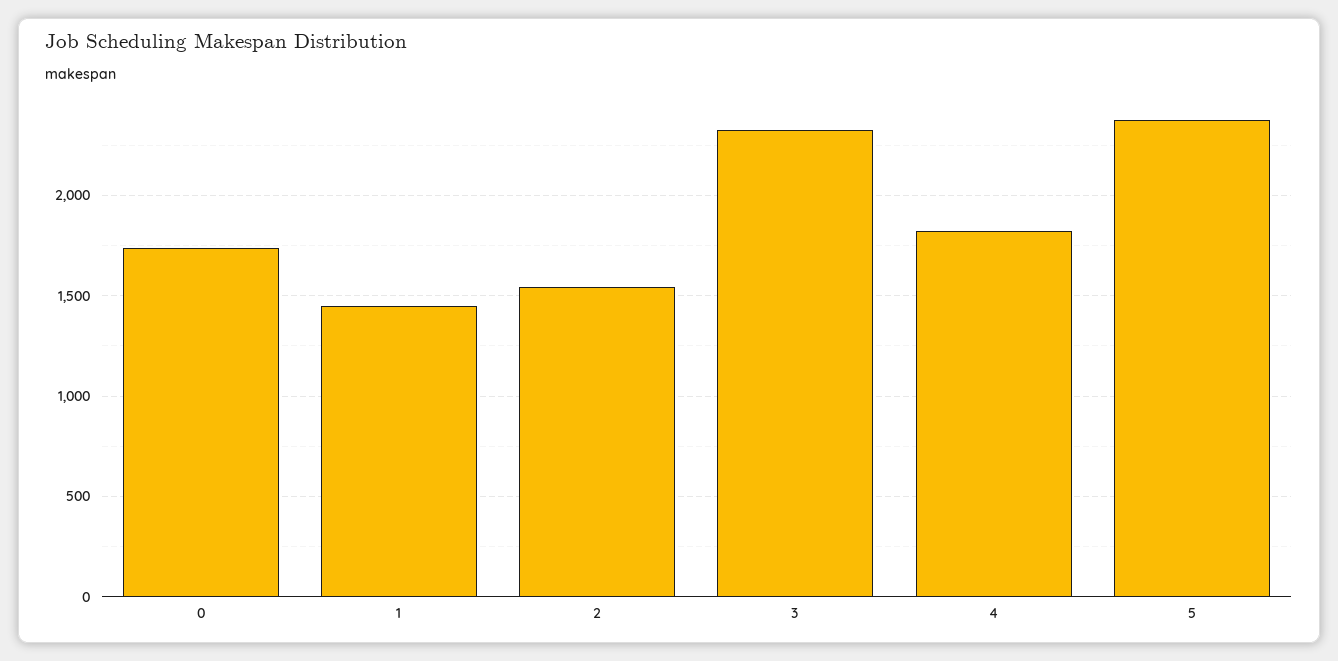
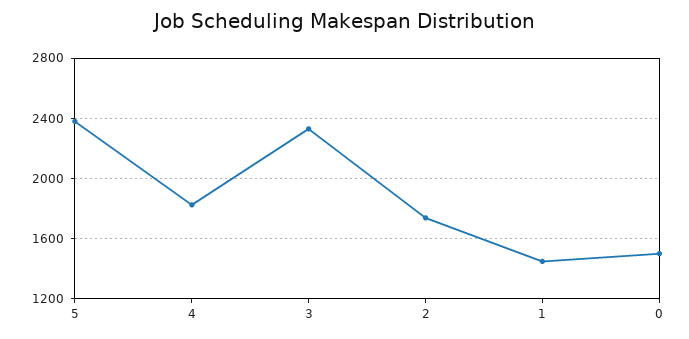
  {
-   "0": 1750,
+   "0": 1500,
    "1": 1450,
-   "2": 1550,
+   "2": 1750,
    "3": 2350,
    "4": 1800,
    "5": 2400
  }

